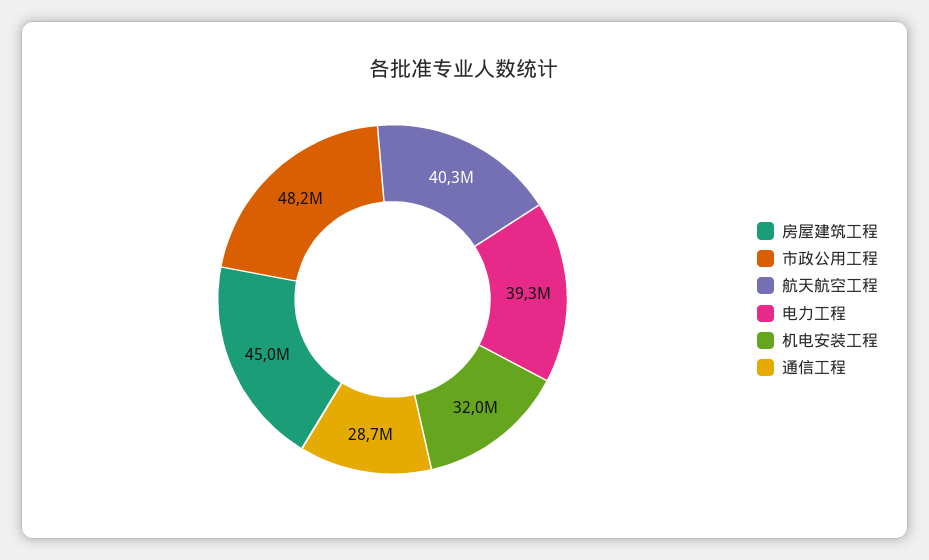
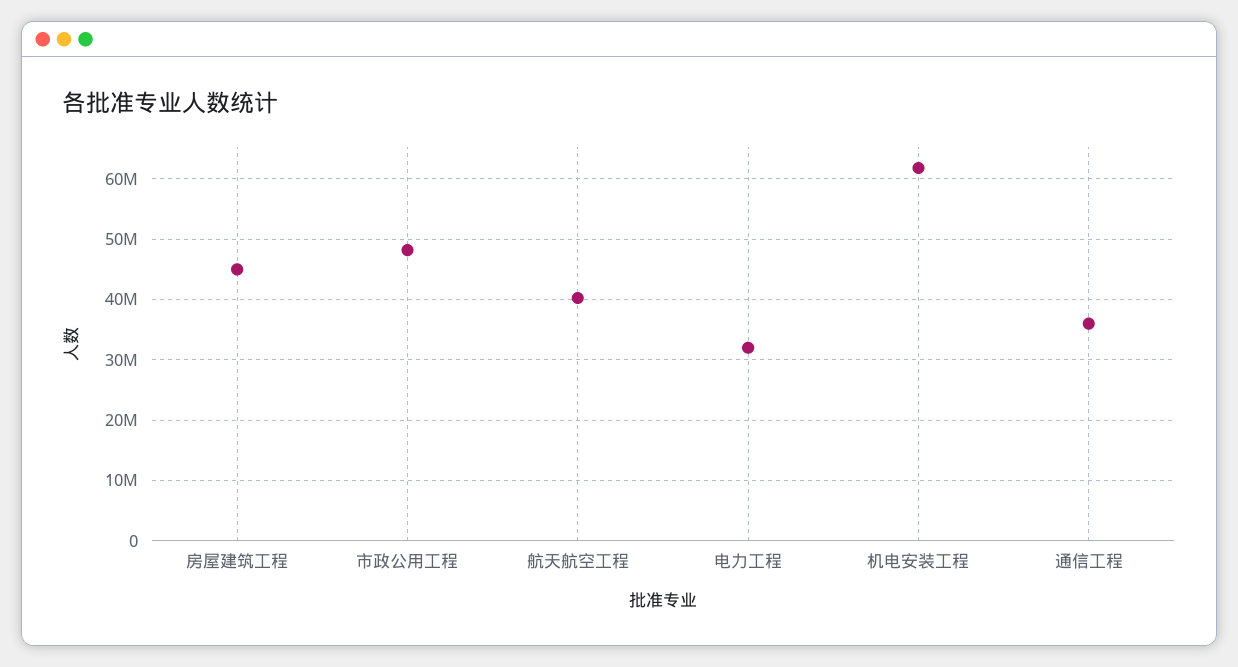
  {
    "房屋建筑工程": 45000000,
    "市政公用工程": 48200000,
    "航天航空工程": 40300000,
-   "电力工程": 39300000,
+   "电力工程": 32000000,
-   "机电安装工程": 32000000,
+   "机电安装工程": 62000000,
-   "通信工程": 28700000
+   "通信工程": 36000000
  }

